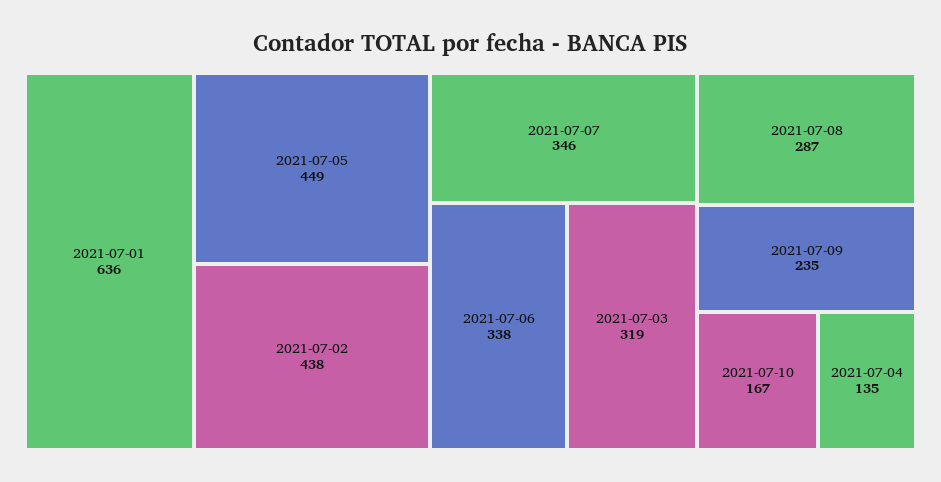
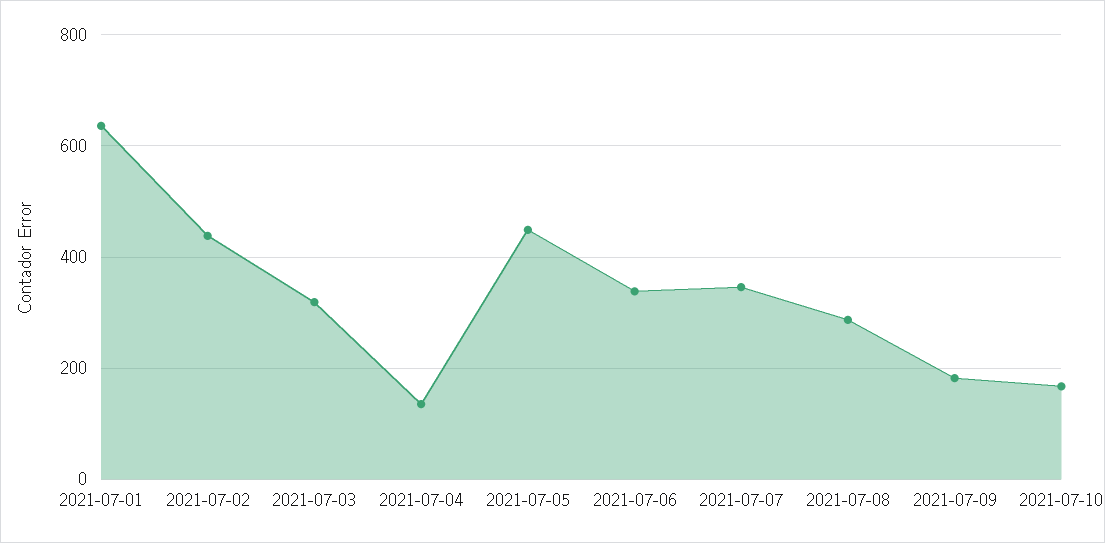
  {
    "2021-07-01": 636,
    "2021-07-05": 449,
    "2021-07-02": 438,
    "2021-07-07": 346,
    "2021-07-06": 338,
    "2021-07-03": 319,
    "2021-07-08": 287,
-   "2021-07-09": 235,
+   "2021-07-09": 180,
    "2021-07-10": 167,
    "2021-07-04": 135
  }

